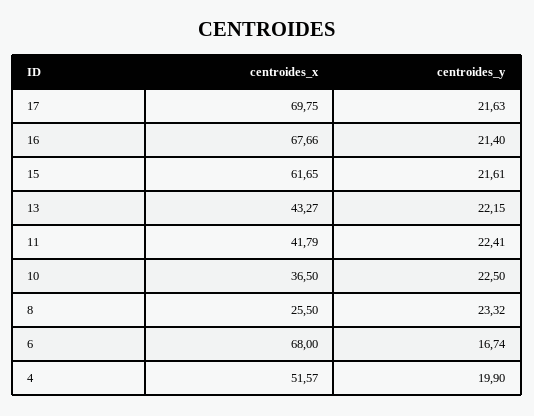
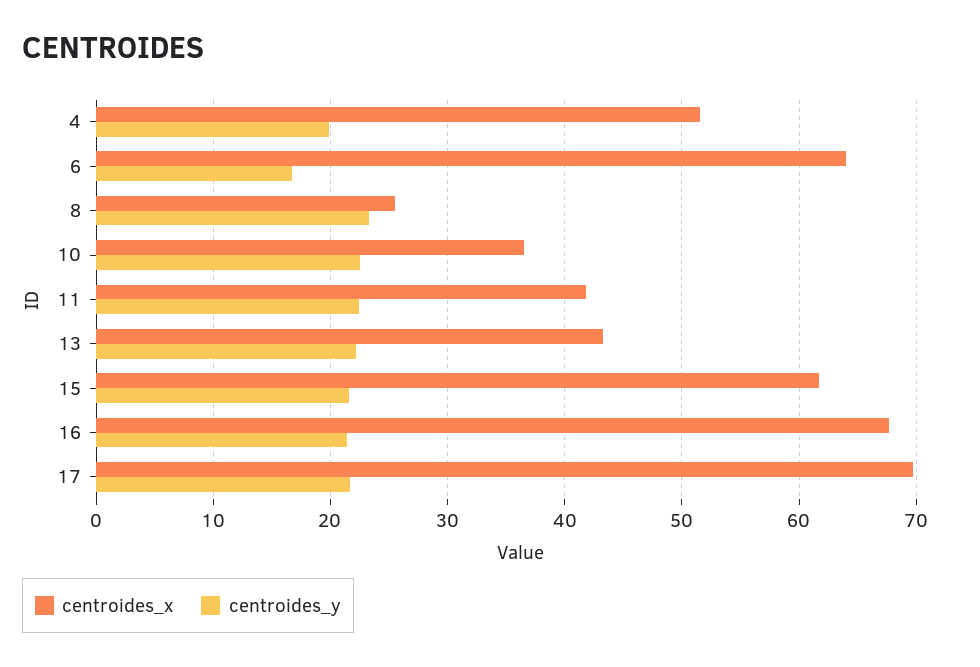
  {
    "centroides_x": {
      "17": 69.75,
      "16": 67.66,
      "15": 61.65,
      "13": 43.27,
      "11": 41.79,
      "10": 36.5,
      "8": 25.5,
-     "6": 68,
+     "6": 64,
      "4": 51.57
    },
    "centroides_y": {
      "17": 21.63,
      "16": 21.4,
      "15": 21.61,
      "13": 22.15,
      "11": 22.41,
      "10": 22.5,
      "8": 23.32,
      "6": 16.74,
      "4": 19.9
    }
  }

